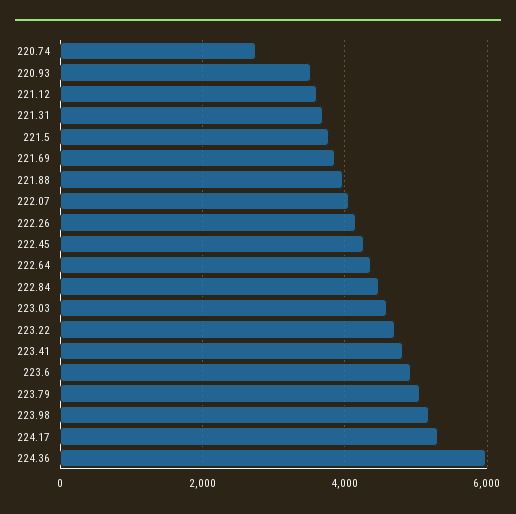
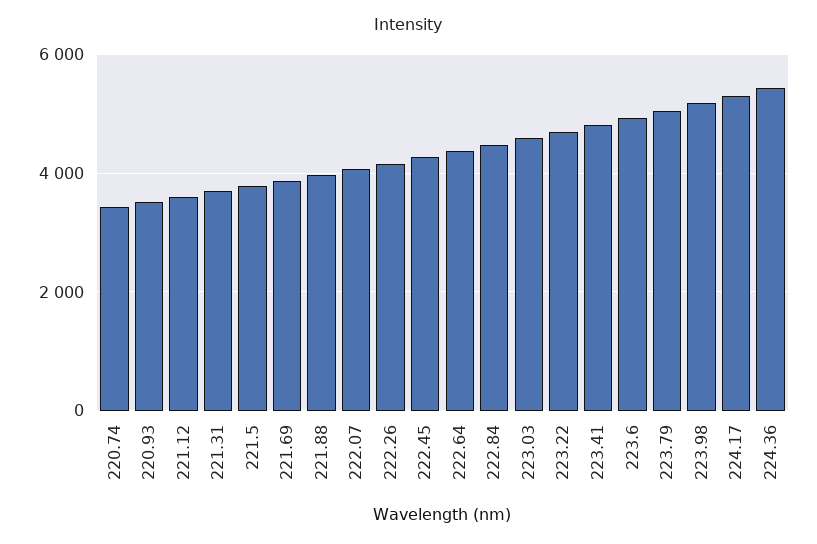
  {
-   "220.74": 2800,
+   "220.74": 3400,
    "220.93": 3600,
    "221.12": 3600,
    "221.31": 3600,
    "221.5": 3800,
    "221.69": 3800,
    "221.88": 4000,
    "222.07": 4000,
    "222.26": 4200,
    "222.45": 4200,
    "222.64": 4400,
    "222.84": 4400,
    "223.03": 4600,
    "223.22": 4800,
    "223.41": 4800,
    "223.6": 5000,
    "223.79": 5000,
    "223.98": 5200,
    "224.17": 5400,
-   "224.36": 6000
+   "224.36": 5400
  }

